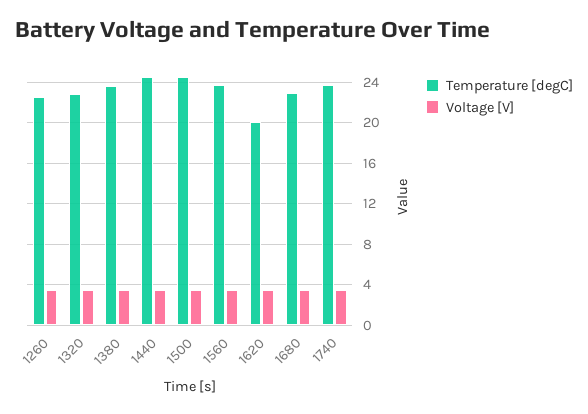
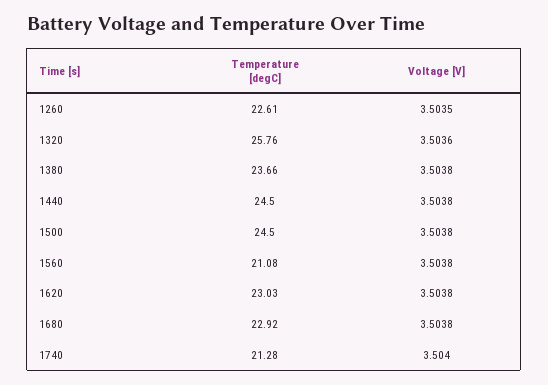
  {
    "Temperature [degC]": {
      "1260": 22.61,
-     "1320": 23,
+     "1320": 25.76,
      "1380": 23.66,
      "1440": 24.5,
      "1500": 24.5,
-     "1560": 24,
+     "1560": 21.08,
-     "1620": 20,
+     "1620": 23.03,
      "1680": 22.92,
-     "1740": 24
+     "1740": 21.28
    },
    "Voltage [V]": {
      "1260": 3.5035,
      "1320": 3.5036,
      "1380": 3.5038,
      "1440": 3.5038,
      "1500": 3.5038,
      "1560": 3.5038,
      "1620": 3.5038,
      "1680": 3.5038,
      "1740": 3.504
    }
  }

